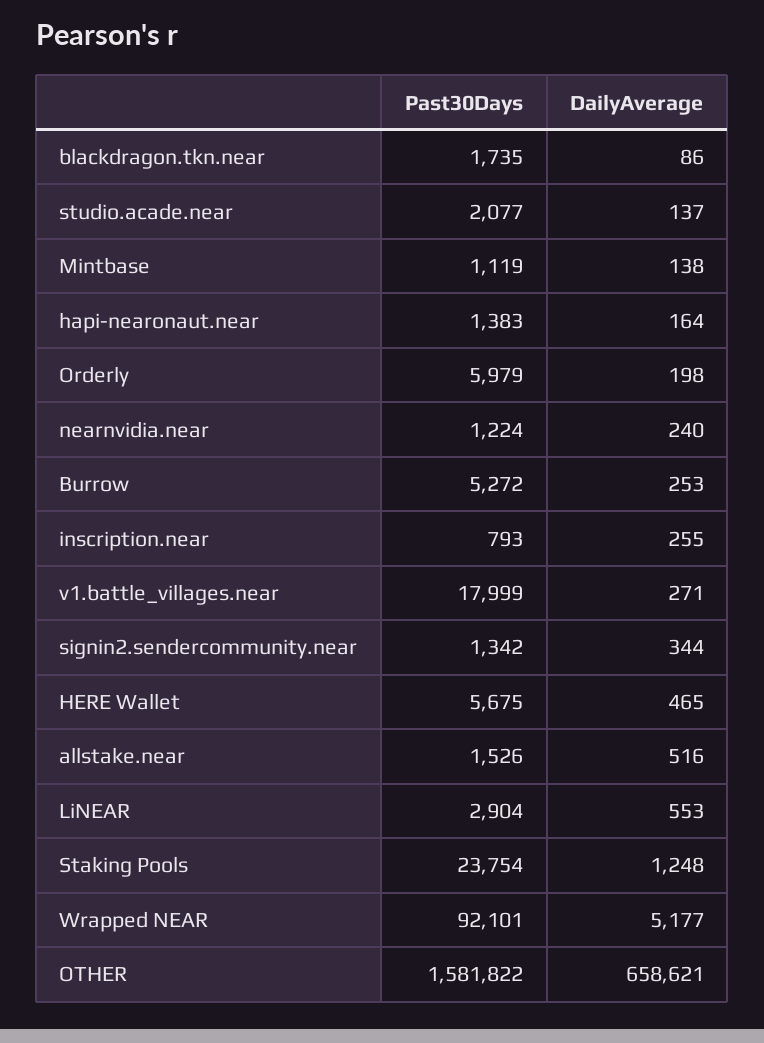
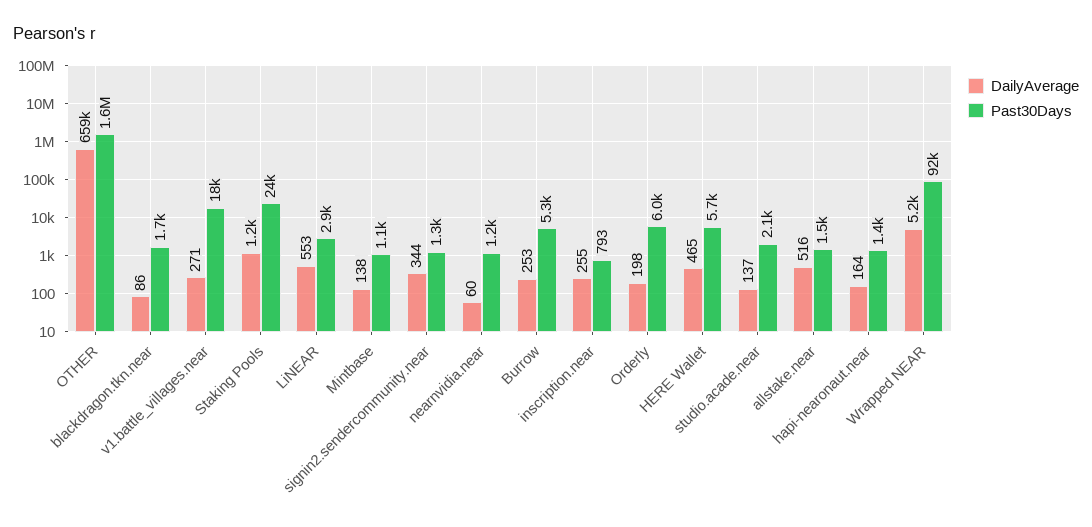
  {
    "Past30Days": {
      "blackdragon.tkn.near": 1735,
      "studio.acade.near": 2077,
      "Mintbase": 1119,
      "hapi-nearonaut.near": 1383,
      "Orderly": 5979,
      "nearnvidia.near": 1224,
      "Burrow": 5272,
      "inscription.near": 793,
      "v1.battle_villages.near": 17999,
      "signin2.sendercommunity.near": 1342,
      "HERE Wallet": 5675,
      "allstake.near": 1526,
      "LiNEAR": 2904,
      "Staking Pools": 23754,
      "Wrapped NEAR": 92101,
      "OTHER": 1581822
    },
    "DailyAverage": {
      "blackdragon.tkn.near": 86,
      "studio.acade.near": 137,
      "Mintbase": 138,
      "hapi-nearonaut.near": 164,
      "Orderly": 198,
-     "nearnvidia.near": 240,
+     "nearnvidia.near": 60,
      "Burrow": 253,
      "inscription.near": 255,
      "v1.battle_villages.near": 271,
      "signin2.sendercommunity.near": 344,
      "HERE Wallet": 465,
      "allstake.near": 516,
      "LiNEAR": 553,
      "Staking Pools": 1248,
      "Wrapped NEAR": 5177,
      "OTHER": 658621
    }
  }

